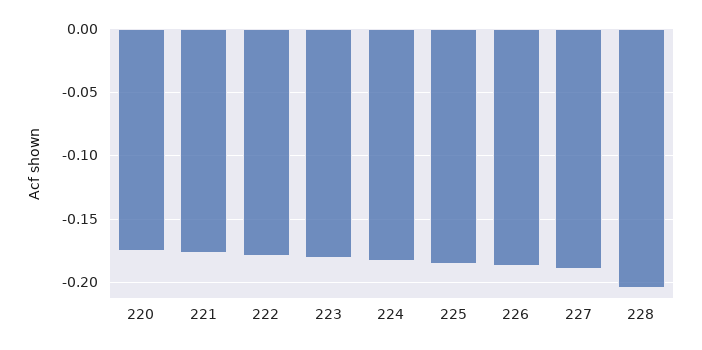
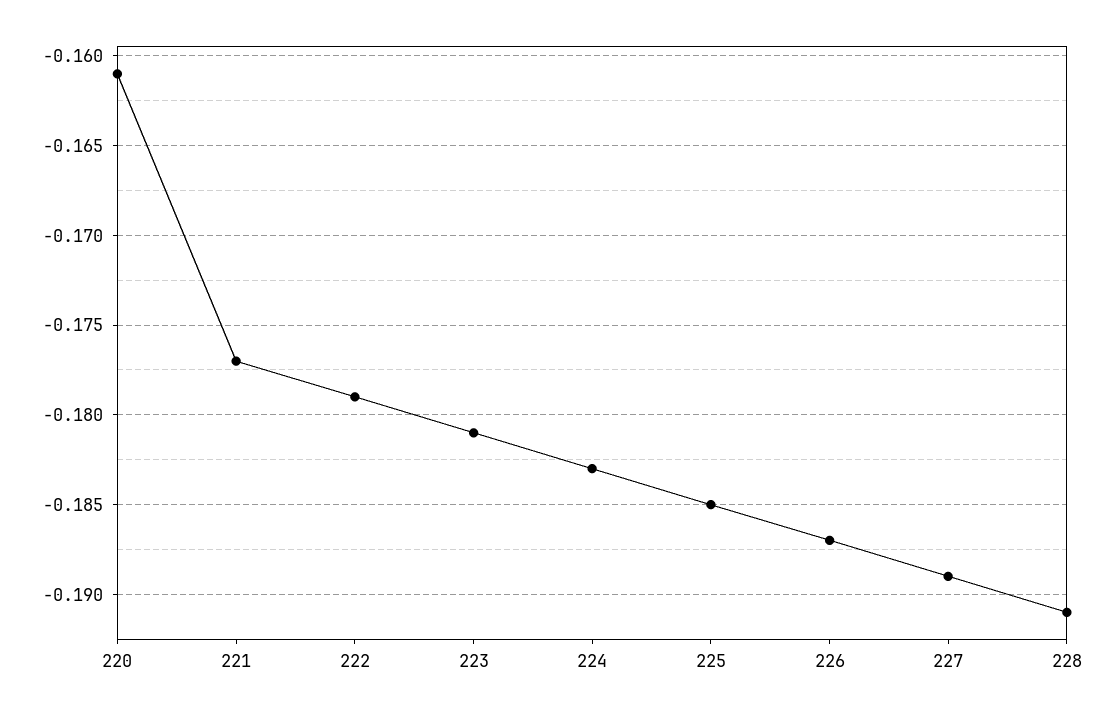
  {
-   "220": -0.175,
+   "220": -0.161,
    "221": -0.177,
    "222": -0.179,
    "223": -0.181,
    "224": -0.183,
    "225": -0.185,
    "226": -0.187,
    "227": -0.189,
-   "228": -0.205
+   "228": -0.191
  }

